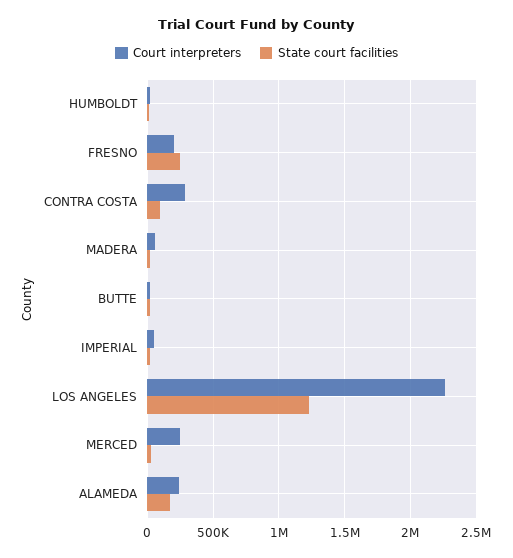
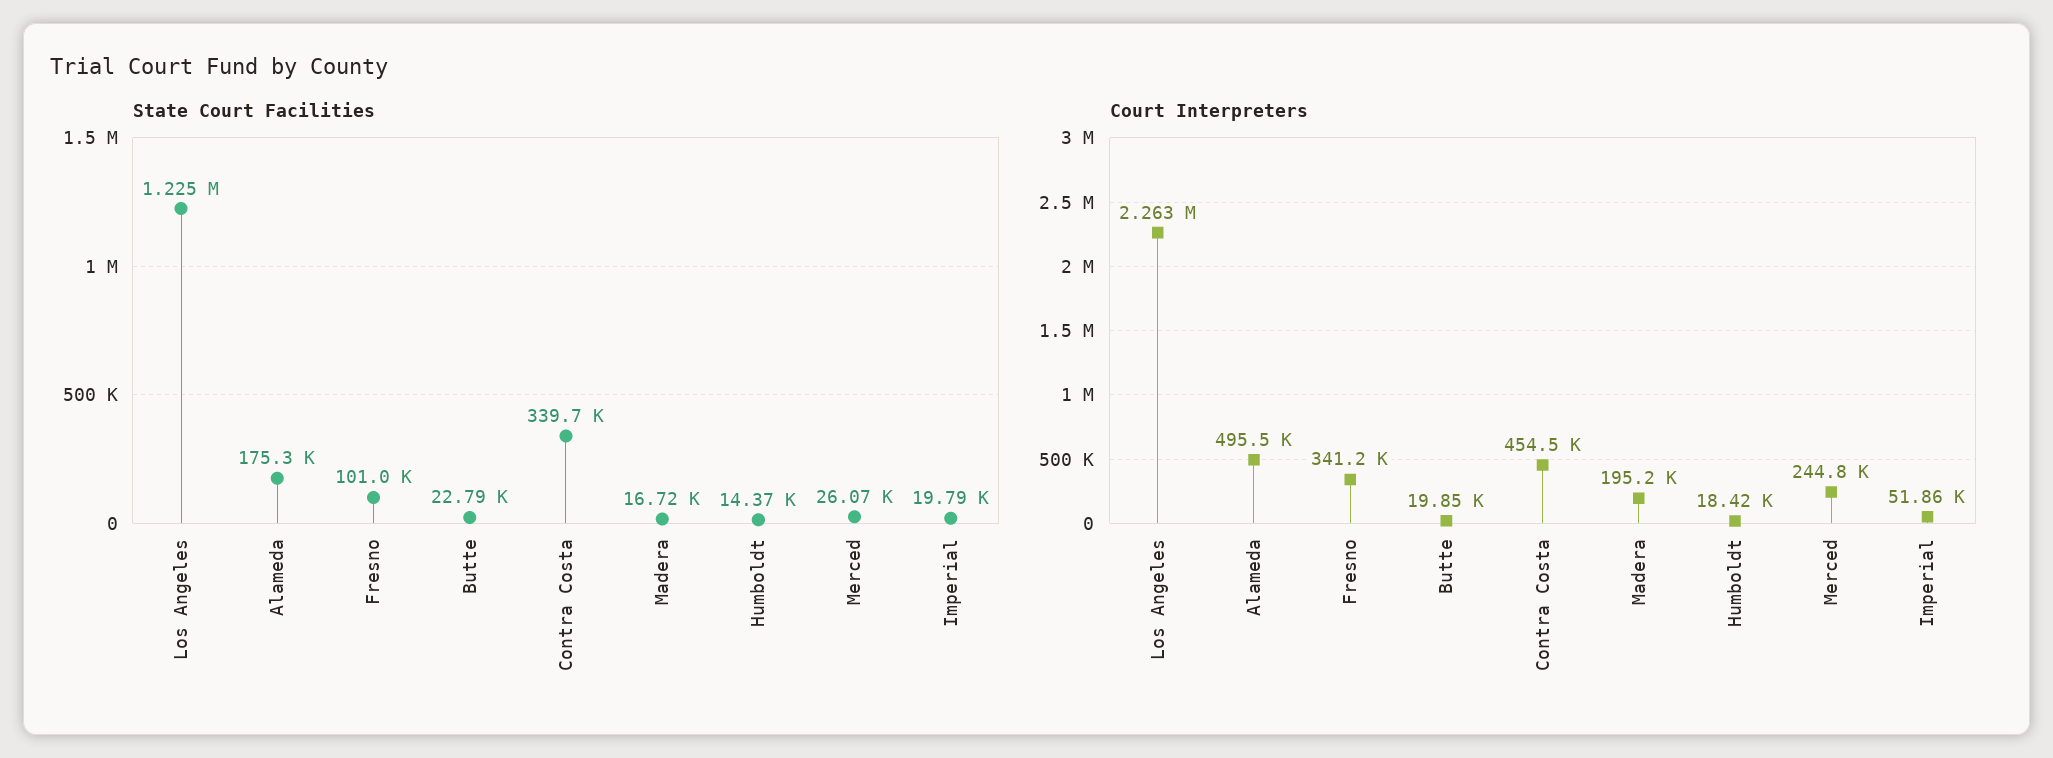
  {
    "Court interpreters": {
      "HUMBOLDT": 18420,
-     "FRESNO": 200000,
+     "FRESNO": 341200,
-     "CONTRA COSTA": 300000,
+     "CONTRA COSTA": 454500,
-     "MADERA": 50000,
+     "MADERA": 195200,
      "BUTTE": 19850,
      "IMPERIAL": 51860,
      "LOS ANGELES": 2263000,
      "MERCED": 244800,
-     "ALAMEDA": 250000
+     "ALAMEDA": 495500
    },
    "State court facilities": {
      "HUMBOLDT": 14370,
-     "FRESNO": 250000,
+     "FRESNO": 101000,
-     "CONTRA COSTA": 100000,
+     "CONTRA COSTA": 339700,
      "MADERA": 16720,
      "BUTTE": 22790,
      "IMPERIAL": 19790,
      "LOS ANGELES": 1225000,
      "MERCED": 26070,
      "ALAMEDA": 175300
    }
  }

